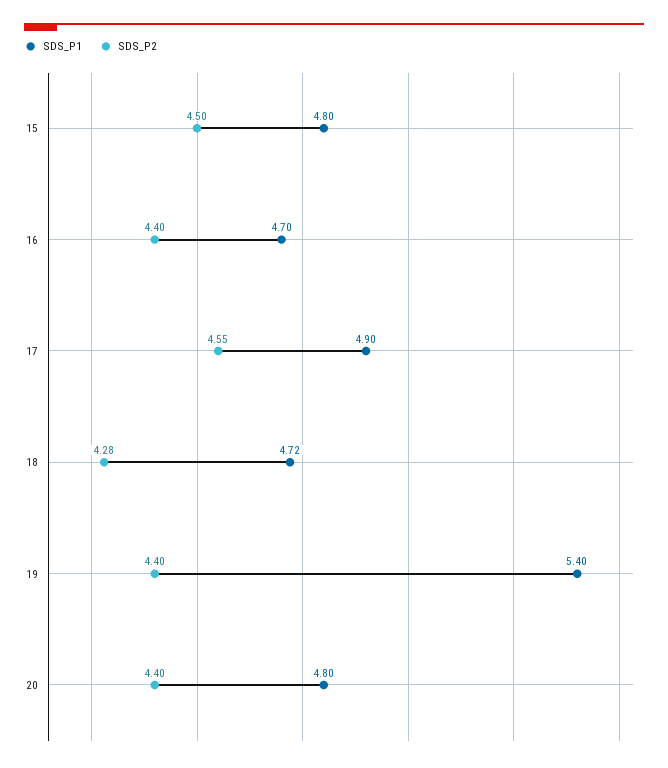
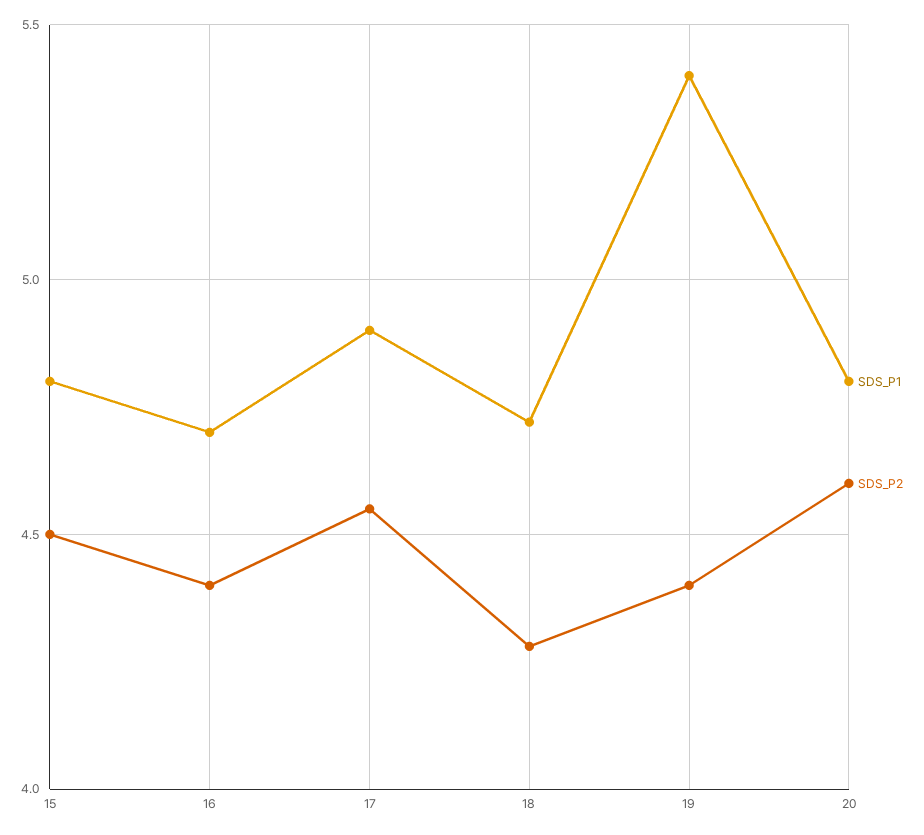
  {
    "SDS_P1": {
      "15": 4.8,
      "16": 4.7,
      "17": 4.9,
      "18": 4.72,
      "19": 5.4,
      "20": 4.8
    },
    "SDS_P2": {
      "15": 4.5,
      "16": 4.4,
      "17": 4.55,
      "18": 4.28,
      "19": 4.4,
-     "20": 4.4
+     "20": 4.6
    }
  }

